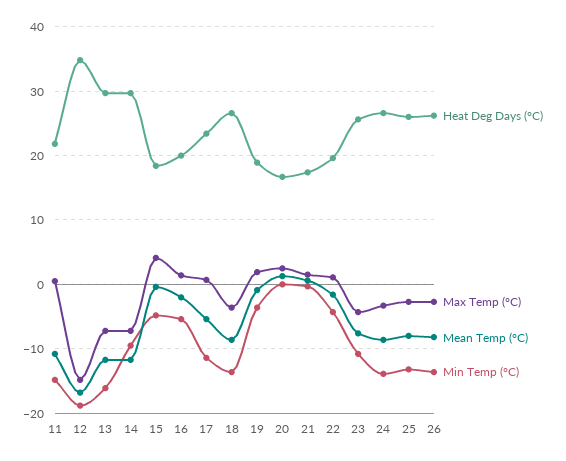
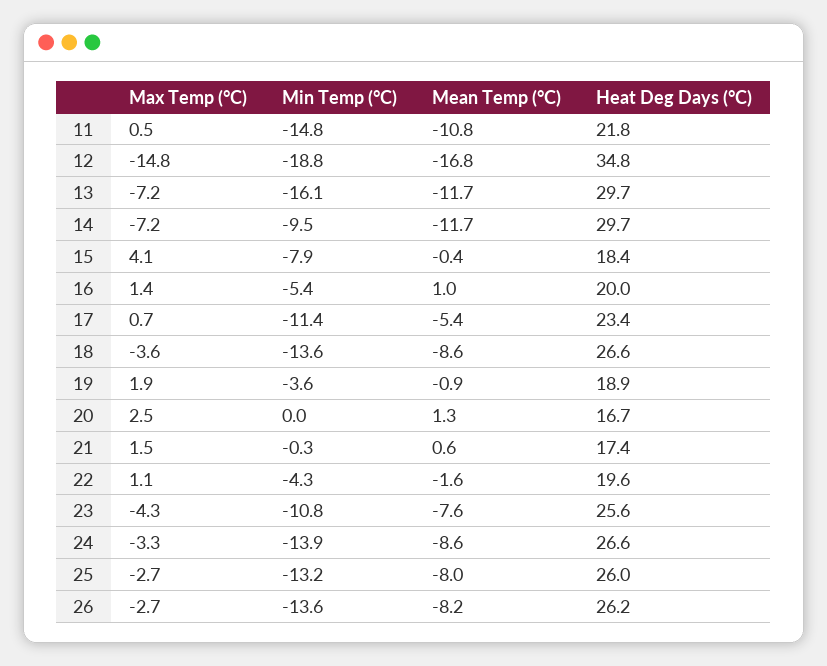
  {
    "Heat Deg Days (°C)": {
      "11": 21.8,
      "12": 34.8,
      "13": 29.7,
      "14": 29.7,
      "15": 18.4,
      "16": 20,
      "17": 23.4,
      "18": 26.6,
      "19": 18.9,
      "20": 16.7,
      "21": 17.4,
      "22": 19.6,
      "23": 25.6,
      "24": 26.6,
      "25": 26,
      "26": 26.2
    },
    "Max Temp (°C)": {
      "11": 0.5,
      "12": -14.8,
      "13": -7.2,
      "14": -7.2,
      "15": 4.1,
      "16": 1.4,
      "17": 0.7,
      "18": -3.6,
      "19": 1.9,
      "20": 2.5,
      "21": 1.5,
      "22": 1.1,
      "23": -4.3,
      "24": -3.3,
      "25": -2.7,
      "26": -2.7
    },
    "Mean Temp (°C)": {
      "11": -10.8,
      "12": -16.8,
      "13": -11.7,
      "14": -11.7,
      "15": -0.4,
-     "16": -2,
+     "16": 1,
      "17": -5.4,
      "18": -8.6,
      "19": -0.9,
      "20": 1.3,
      "21": 0.6,
      "22": -1.6,
      "23": -7.6,
      "24": -8.6,
      "25": -8,
      "26": -8.2
    },
    "Min Temp (°C)": {
      "11": -14.8,
      "12": -18.8,
      "13": -16.1,
      "14": -9.5,
-     "15": -5,
+     "15": -7.9,
      "16": -5.4,
      "17": -11.4,
      "18": -13.6,
      "19": -3.6,
      "20": 0,
      "21": -0.3,
      "22": -4.3,
      "23": -10.8,
      "24": -13.9,
      "25": -13.2,
      "26": -13.6
    }
  }

